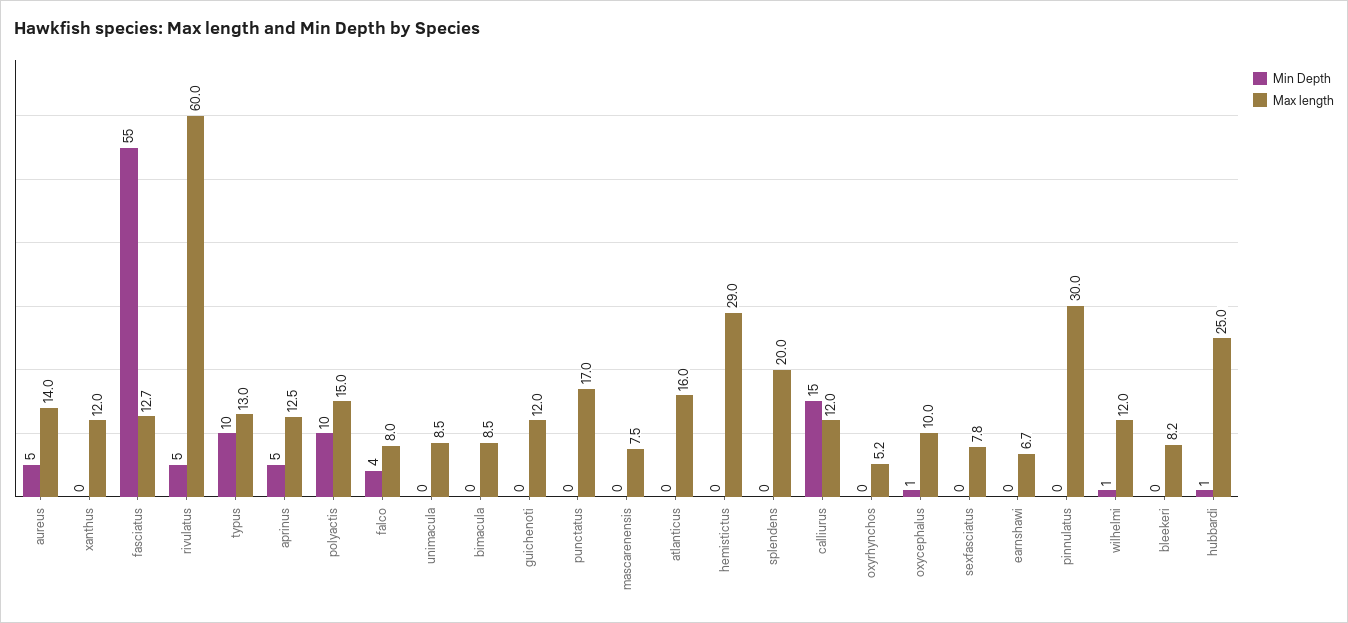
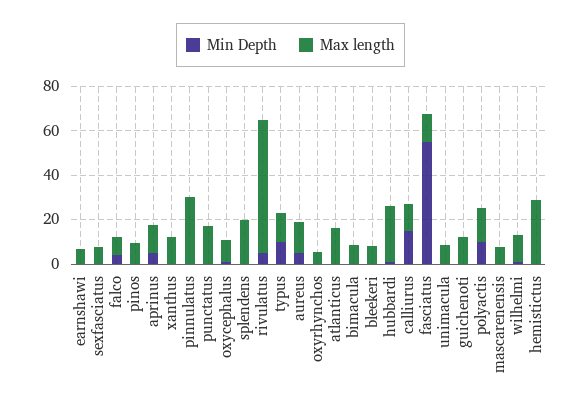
  {
    "Min Depth": {
      "aureus": 5,
      "xanthus": 0,
      "fasciatus": 55,
      "rivulatus": 5,
      "typus": 10,
      "aprinus": 5,
      "polyactis": 10,
      "falco": 4,
      "unimacula": 0,
      "bimacula": 0,
      "guichenoti": 0,
      "punctatus": 0,
      "mascarenensis": 0,
      "atlanticus": 0,
      "hemistictus": 0,
      "splendens": 0,
      "calliurus": 15,
      "oxyrhynchos": 0,
      "oxycephalus": 1,
      "sexfasciatus": 0,
      "earnshawi": 0,
      "pinnulatus": 0,
      "wilhelmi": 1,
      "bleekeri": 0,
-     "hubbardi": 1
+     "hubbardi": 1,
+     "pinos": 0
    },
    "Max length": {
      "aureus": 14,
      "xanthus": 12,
      "fasciatus": 12.7,
      "rivulatus": 60,
      "typus": 13,
      "aprinus": 12.5,
      "polyactis": 15,
      "falco": 8,
      "unimacula": 8.5,
      "bimacula": 8.5,
      "guichenoti": 12,
      "punctatus": 17,
      "mascarenensis": 7.5,
      "atlanticus": 16,
      "hemistictus": 29,
      "splendens": 20,
      "calliurus": 12,
      "oxyrhynchos": 5.2,
      "oxycephalus": 10,
      "sexfasciatus": 7.8,
      "earnshawi": 6.7,
      "pinnulatus": 30,
      "wilhelmi": 12,
      "bleekeri": 8.2,
-     "hubbardi": 25
+     "hubbardi": 25,
+     "pinos": 10
    }
  }

